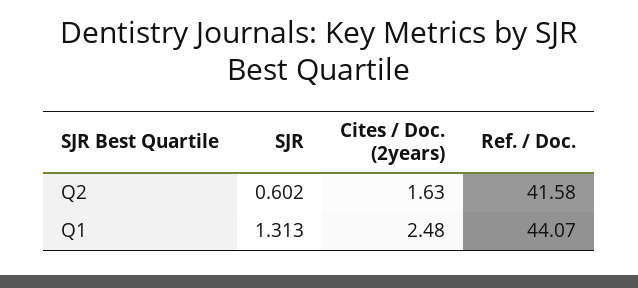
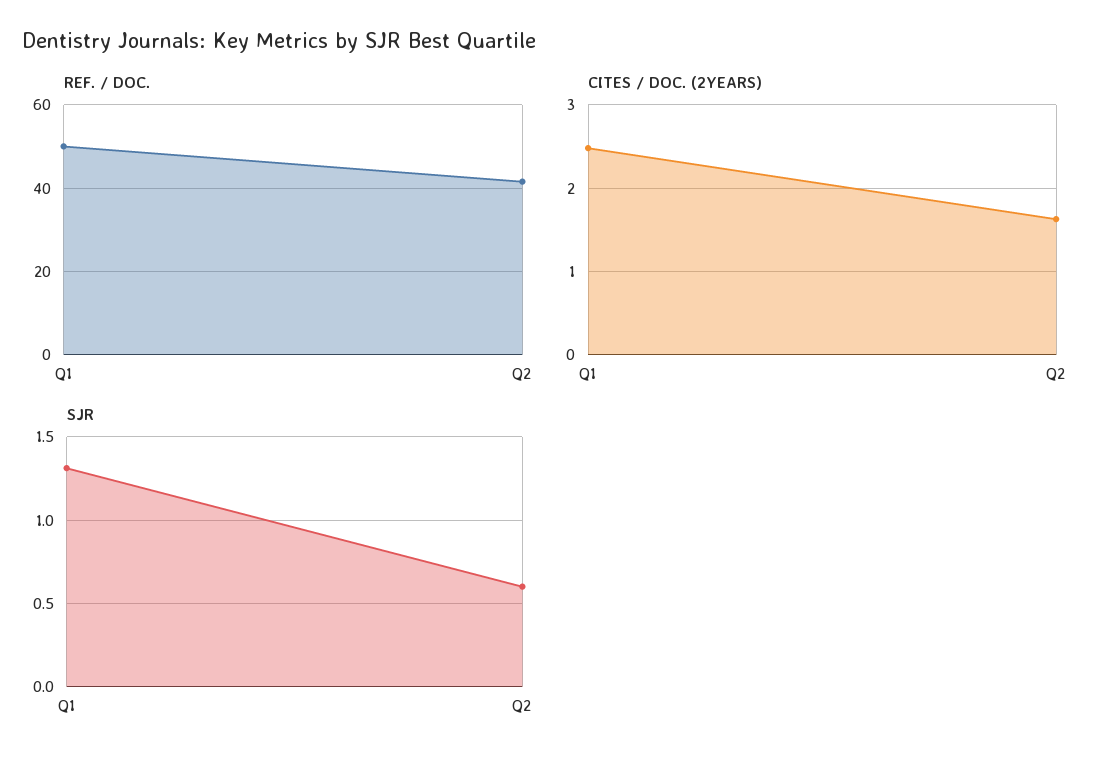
  {
    "SJR": {
      "Q2": 0.602,
      "Q1": 1.313
    },
    "Cites / Doc. (2years)": {
      "Q2": 1.63,
      "Q1": 2.48
    },
    "Ref. / Doc.": {
      "Q2": 41.58,
-     "Q1": 44.07
+     "Q1": 50
    }
  }

